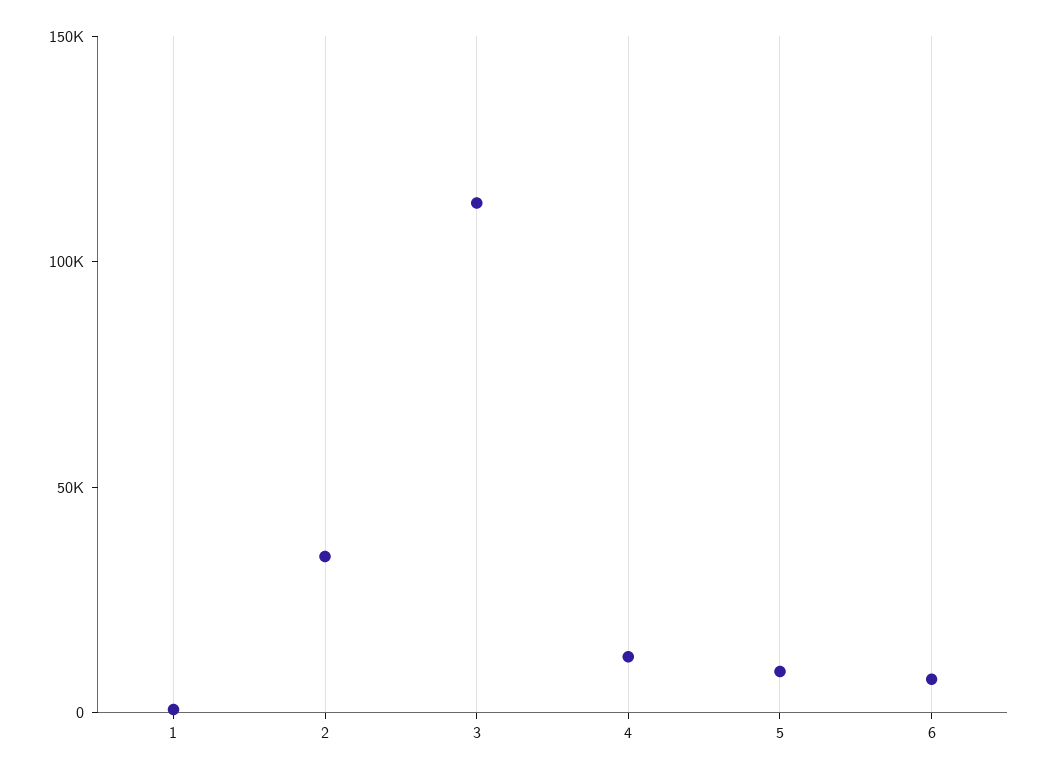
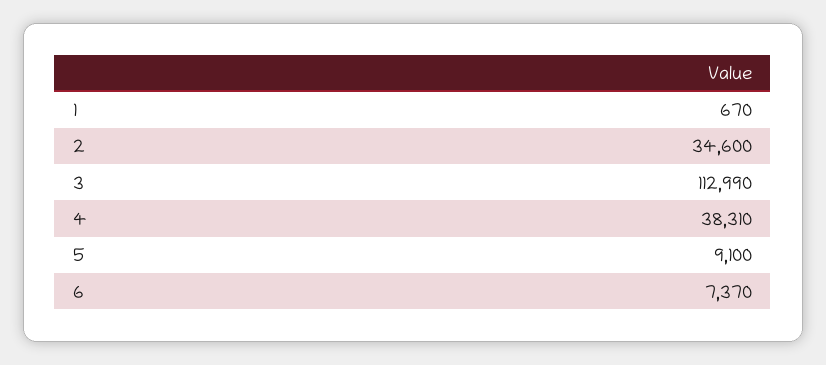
  {
    "1": 670,
    "2": 34600,
    "3": 112990,
-   "4": 10000,
+   "4": 38310,
    "5": 9100,
    "6": 7370
  }

